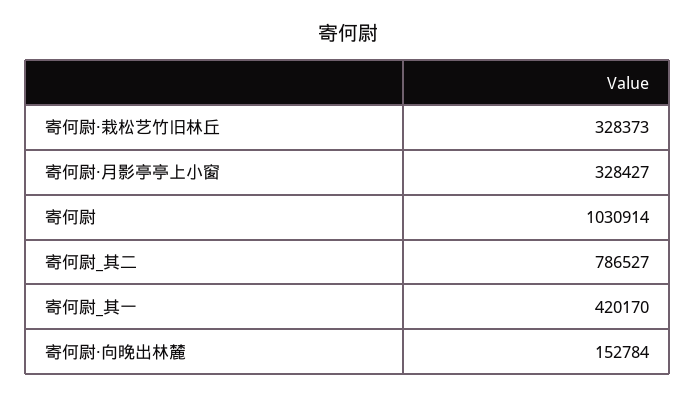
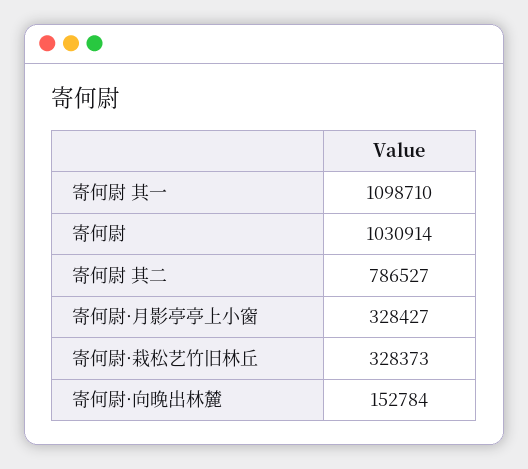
  {
    "寄何尉·栽松艺竹旧林丘": 328373,
    "寄何尉·月影亭亭上小窗": 328427,
    "寄何尉": 1030914,
    "寄何尉_其二": 786527,
-   "寄何尉_其一": 420170,
+   "寄何尉_其一": 1098710,
    "寄何尉·向晚出林麓": 152784
  }

